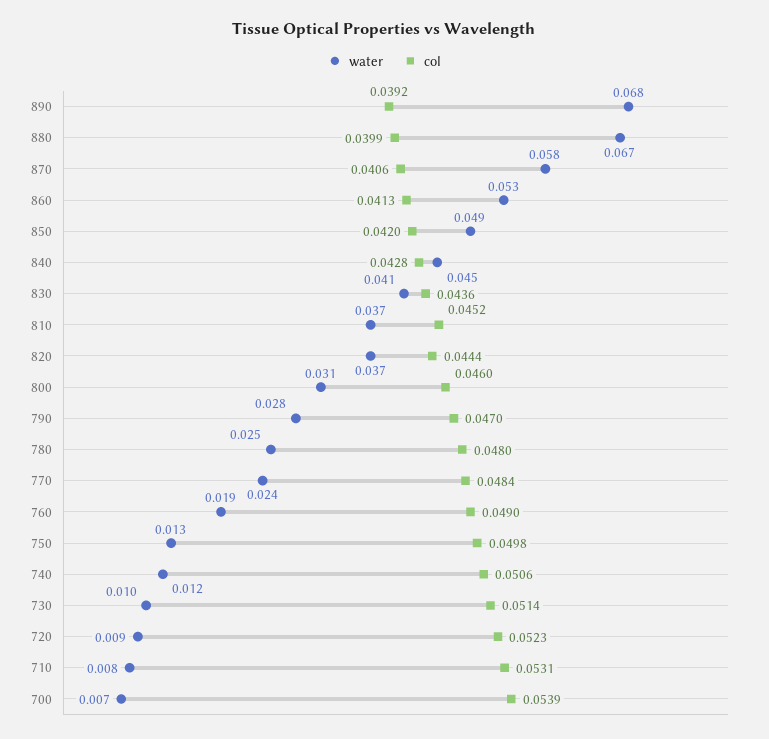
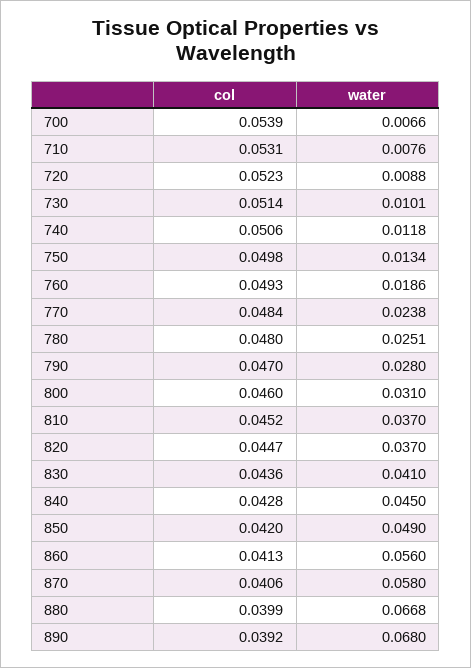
  {
    "water": {
      "890": 0.068,
      "880": 0.0668,
      "870": 0.058,
-     "860": 0.053,
+     "860": 0.056,
      "850": 0.049,
      "840": 0.045,
      "830": 0.041,
      "810": 0.037,
      "820": 0.037,
      "800": 0.031,
      "790": 0.028,
      "780": 0.0251,
      "770": 0.0238,
      "760": 0.0186,
      "750": 0.0134,
      "740": 0.0118,
      "730": 0.0101,
      "720": 0.0088,
      "710": 0.0076,
      "700": 0.0066
    },
    "col": {
      "890": 0.0392,
      "880": 0.0399,
      "870": 0.0406,
      "860": 0.0413,
      "850": 0.042,
      "840": 0.0428,
      "830": 0.0436,
      "810": 0.0452,
-     "820": 0.0444,
+     "820": 0.0447,
      "800": 0.046,
      "790": 0.047,
      "780": 0.048,
      "770": 0.0484,
-     "760": 0.049,
+     "760": 0.0493,
      "750": 0.0498,
      "740": 0.0506,
      "730": 0.0514,
      "720": 0.0523,
      "710": 0.0531,
      "700": 0.0539
    }
  }

